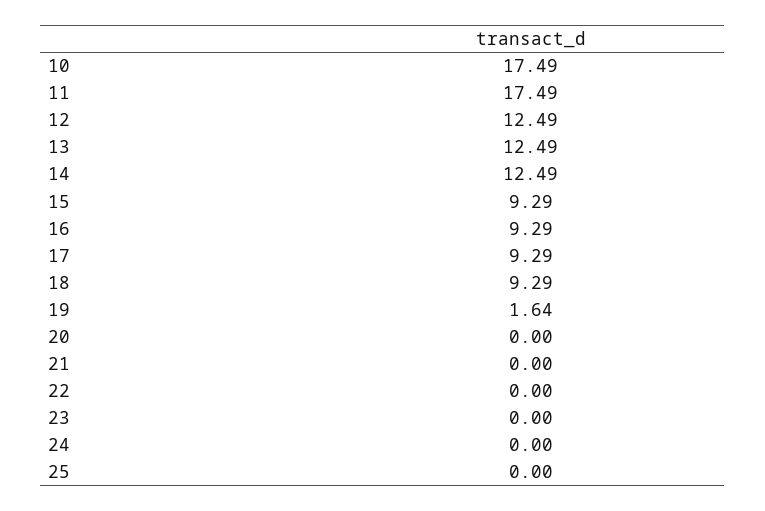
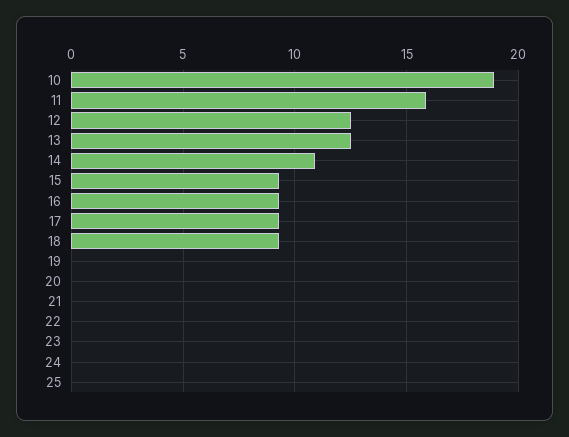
  {
-   "10": 17.49,
+   "10": 19,
-   "11": 17.49,
+   "11": 16,
    "12": 12.49,
    "13": 12.49,
-   "14": 12.49,
+   "14": 11,
    "15": 9.29,
    "16": 9.29,
    "17": 9.29,
    "18": 9.29,
-   "19": 1.64,
+   "19": 0,
    "20": 0,
    "21": 0,
    "22": 0,
    "23": 0,
    "24": 0,
    "25": 0
  }

